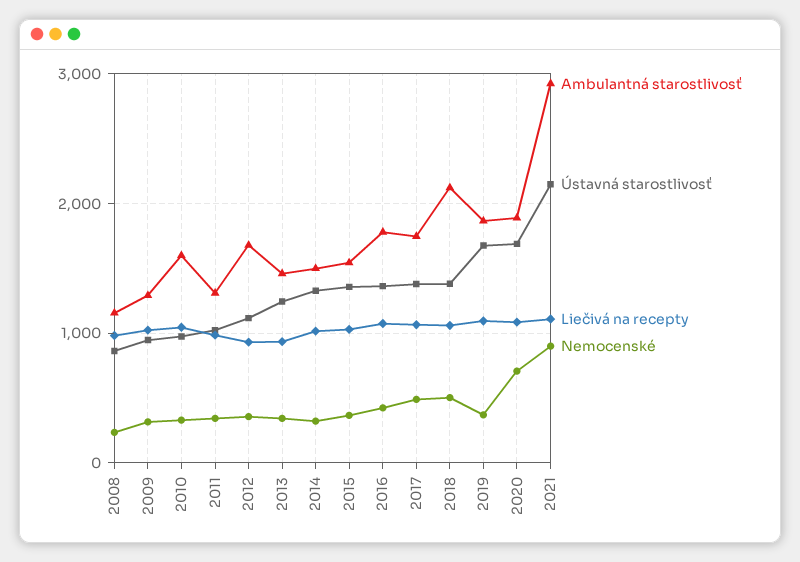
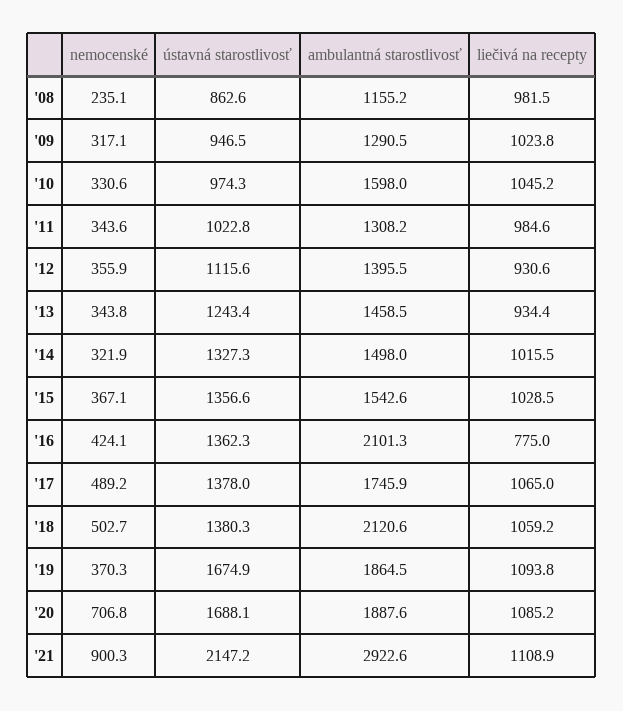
  {
    "Ambulantná starostlivosť": {
      "2008": 1155.2,
      "2009": 1290.5,
      "2010": 1598,
      "2011": 1308.2,
-     "2012": 1700,
+     "2012": 1395.5,
      "2013": 1458.5,
      "2014": 1498,
      "2015": 1542.6,
-     "2016": 1800,
+     "2016": 2101.3,
      "2017": 1745.9,
      "2018": 2120.6,
      "2019": 1864.5,
      "2020": 1887.6,
      "2021": 2922.6
    },
    "Ústavná starostlivosť": {
      "2008": 862.6,
      "2009": 946.5,
      "2010": 974.3,
      "2011": 1022.8,
      "2012": 1115.6,
      "2013": 1243.4,
      "2014": 1327.3,
      "2015": 1356.6,
      "2016": 1362.3,
      "2017": 1378,
      "2018": 1380.3,
      "2019": 1674.9,
      "2020": 1688.1,
      "2021": 2147.2
    },
    "Liečivá na recepty": {
      "2008": 981.5,
      "2009": 1023.8,
      "2010": 1045.2,
      "2011": 984.6,
      "2012": 930.6,
      "2013": 934.4,
      "2014": 1015.5,
      "2015": 1028.5,
-     "2016": 1100,
+     "2016": 775,
      "2017": 1065,
      "2018": 1059.2,
      "2019": 1093.8,
      "2020": 1085.2,
      "2021": 1108.9
    },
    "Nemocenské": {
      "2008": 235.1,
      "2009": 317.1,
      "2010": 330.6,
      "2011": 343.6,
      "2012": 355.9,
      "2013": 343.8,
      "2014": 321.9,
      "2015": 367.1,
      "2016": 424.1,
      "2017": 489.2,
      "2018": 502.7,
      "2019": 370.3,
      "2020": 706.8,
      "2021": 900.3
    }
  }

